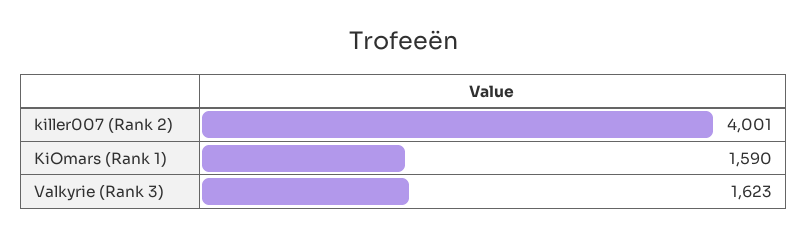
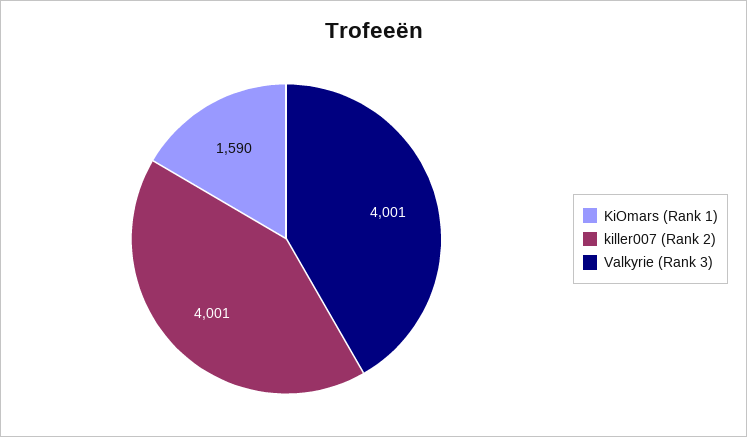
  {
    "killer007 (Rank 2)": 4001,
    "KiOmars (Rank 1)": 1590,
-   "Valkyrie (Rank 3)": 1623
+   "Valkyrie (Rank 3)": 4001
  }

